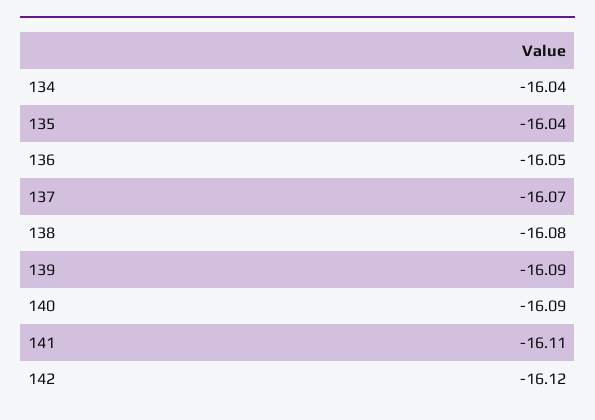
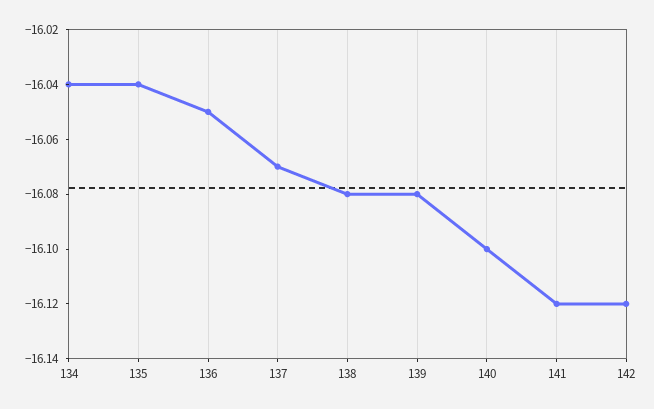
  {
    "134": -16.04,
    "135": -16.04,
    "136": -16.05,
    "137": -16.07,
    "138": -16.08,
-   "139": -16.09,
+   "139": -16.08,
-   "140": -16.09,
+   "140": -16.1,
-   "141": -16.11,
+   "141": -16.12,
    "142": -16.12
  }

